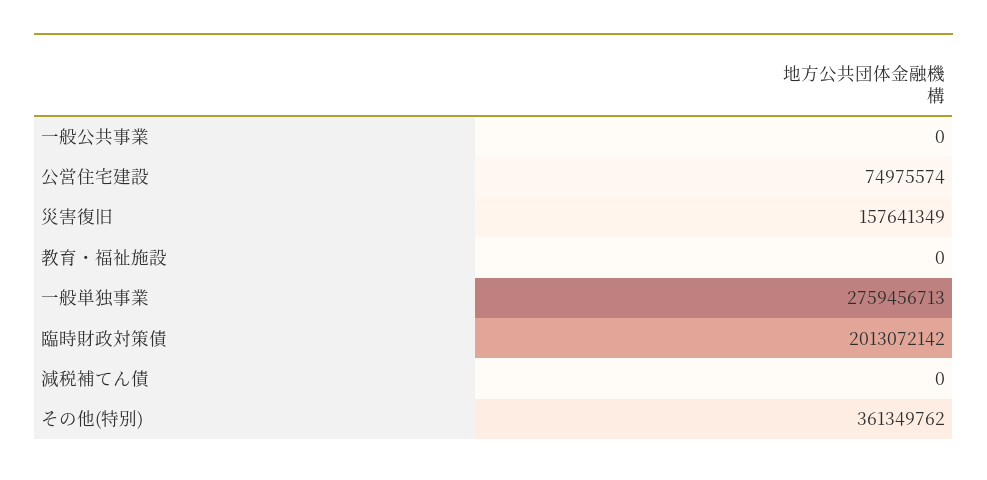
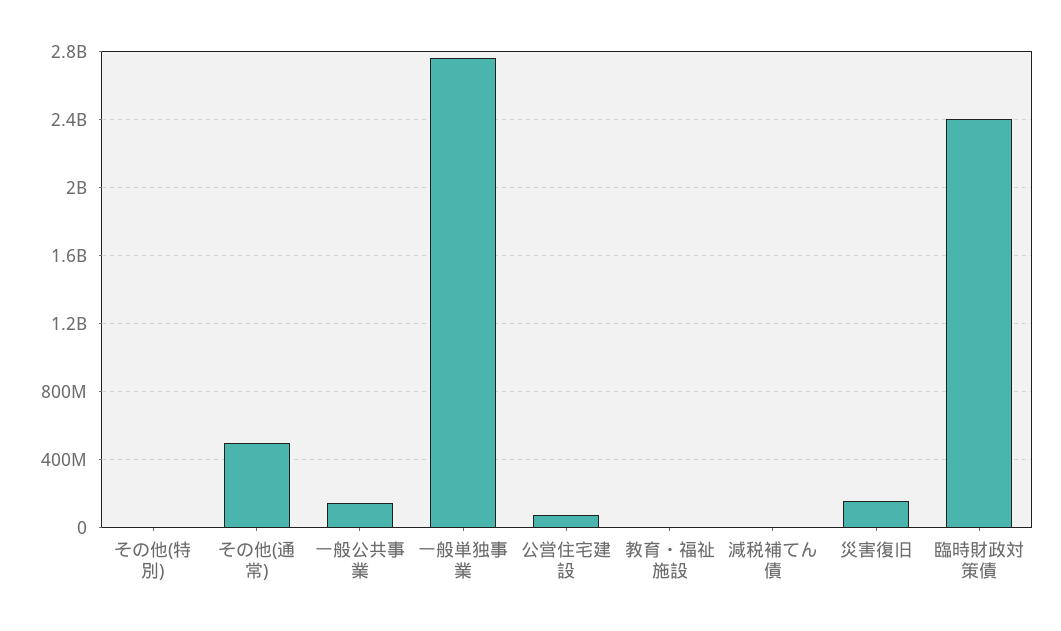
  {
-   "一般公共事業": 0,
+   "一般公共事業": 150000000,
    "公営住宅建設": 74975574,
    "災害復旧": 157641349,
    "教育・福祉施設": 0,
    "一般単独事業": 2759456713,
-   "臨時財政対策債": 2013072142,
+   "臨時財政対策債": 2400000000,
    "減税補てん債": 0,
-   "その他(特別)": 361349762
+   "その他(特別)": 0,
+   "その他(通常)": 500000000
  }

